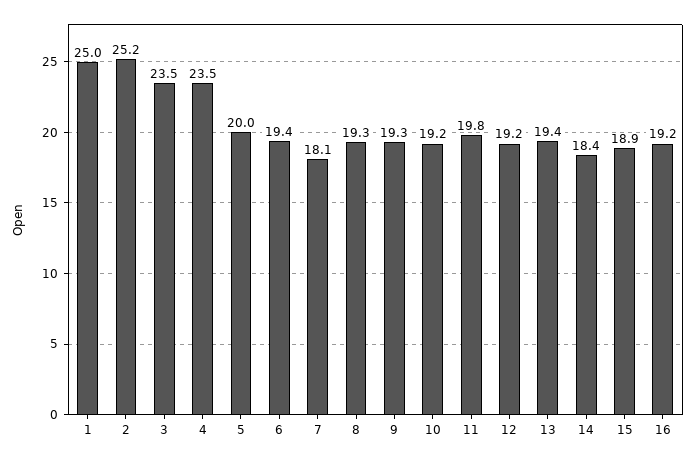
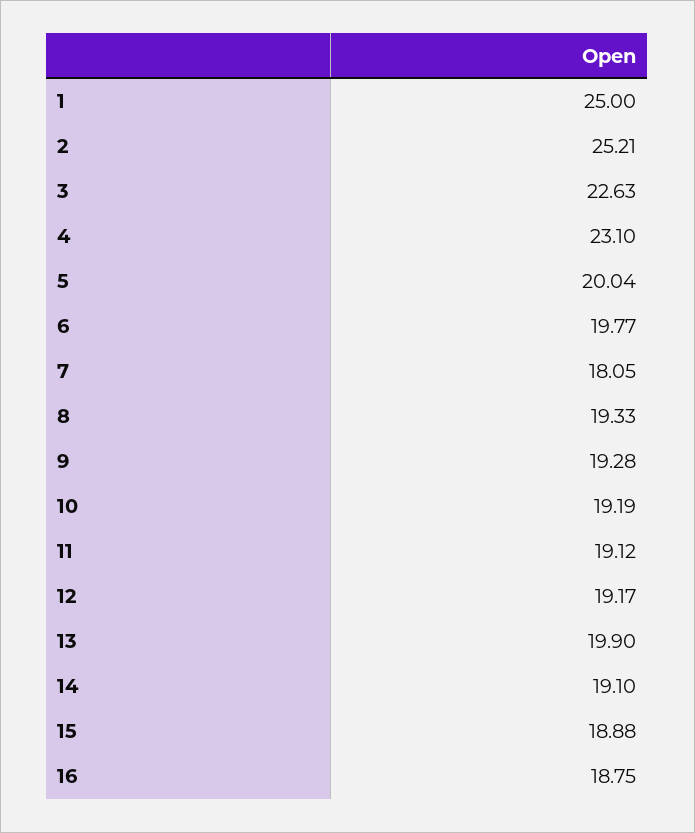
  {
    "1": 25,
    "2": 25.21,
-   "3": 23.5,
+   "3": 22.63,
-   "4": 23.5,
+   "4": 23.1,
    "5": 20.04,
-   "6": 19.4,
+   "6": 19.77,
    "7": 18.05,
    "8": 19.33,
    "9": 19.28,
    "10": 19.19,
-   "11": 19.8,
+   "11": 19.12,
    "12": 19.17,
-   "13": 19.4,
+   "13": 19.9,
-   "14": 18.4,
+   "14": 19.1,
    "15": 18.88,
-   "16": 19.2
+   "16": 18.75
  }

